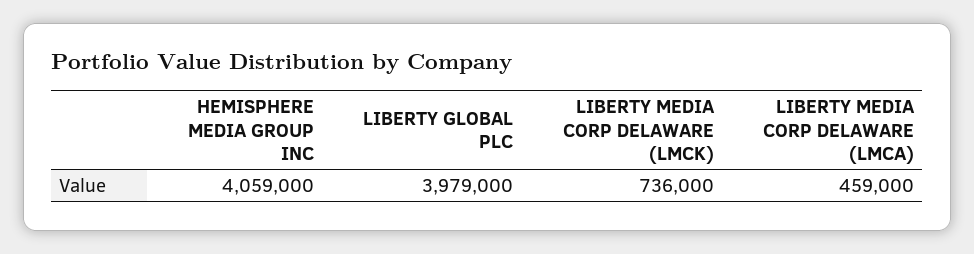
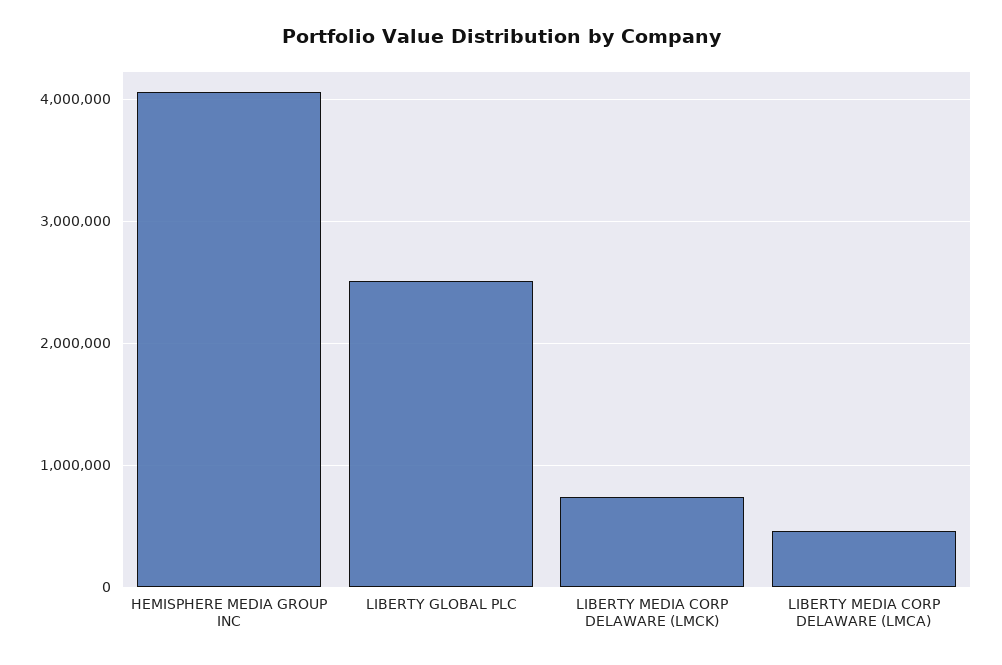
  {
    "HEMISPHERE MEDIA GROUP INC": 4059000,
-   "LIBERTY GLOBAL PLC": 3979000,
+   "LIBERTY GLOBAL PLC": 2500000,
    "LIBERTY MEDIA CORP DELAWARE (LMCK)": 736000,
    "LIBERTY MEDIA CORP DELAWARE (LMCA)": 459000
  }

